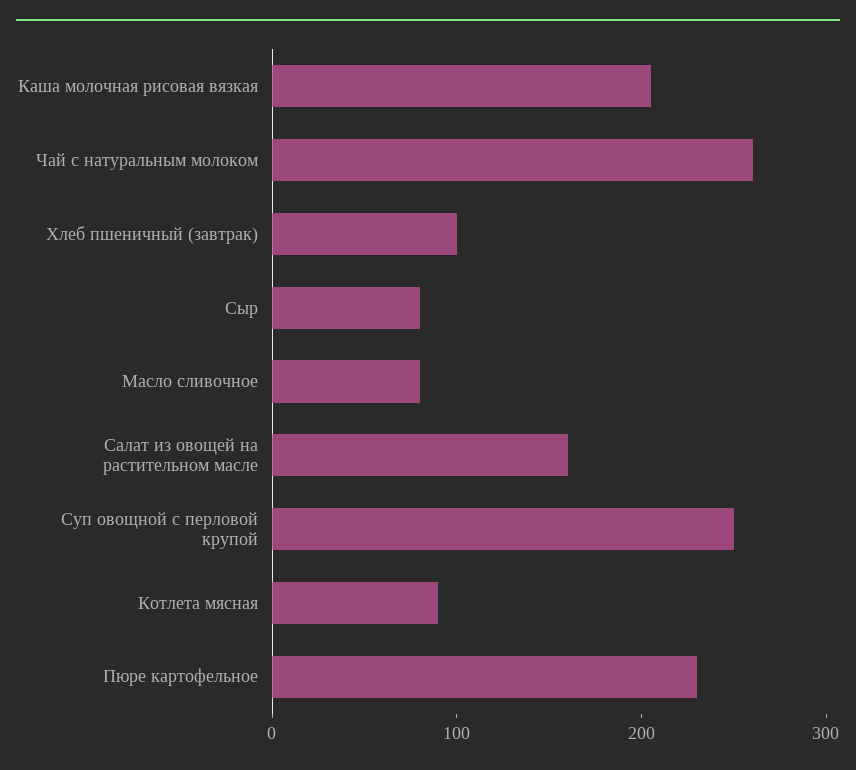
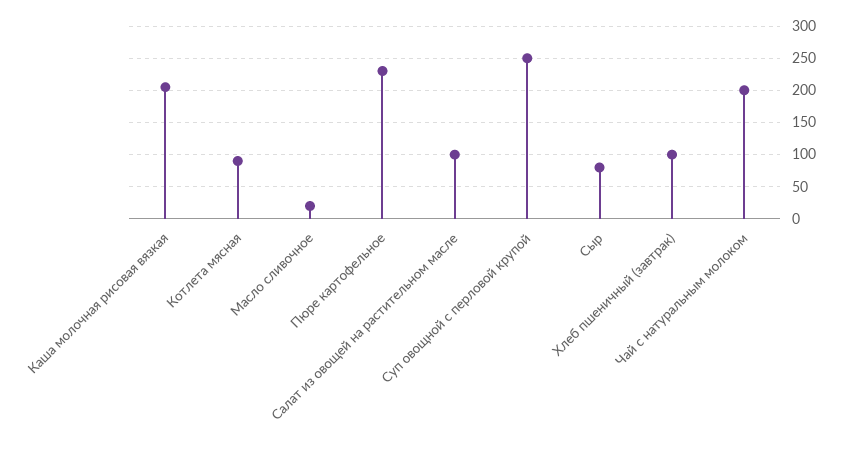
  {
    "Каша молочная рисовая вязкая": 210,
-   "Чай с натуральным молоком": 260,
+   "Чай с натуральным молоком": 200,
    "Хлеб пшеничный (завтрак)": 100,
    "Сыр": 80,
-   "Масло сливочное": 80,
+   "Масло сливочное": 20,
-   "Салат из овощей на растительном масле": 160,
+   "Салат из овощей на растительном масле": 100,
    "Суп овощной с перловой крупой": 250,
    "Котлета мясная": 90,
    "Пюре картофельное": 230
  }

